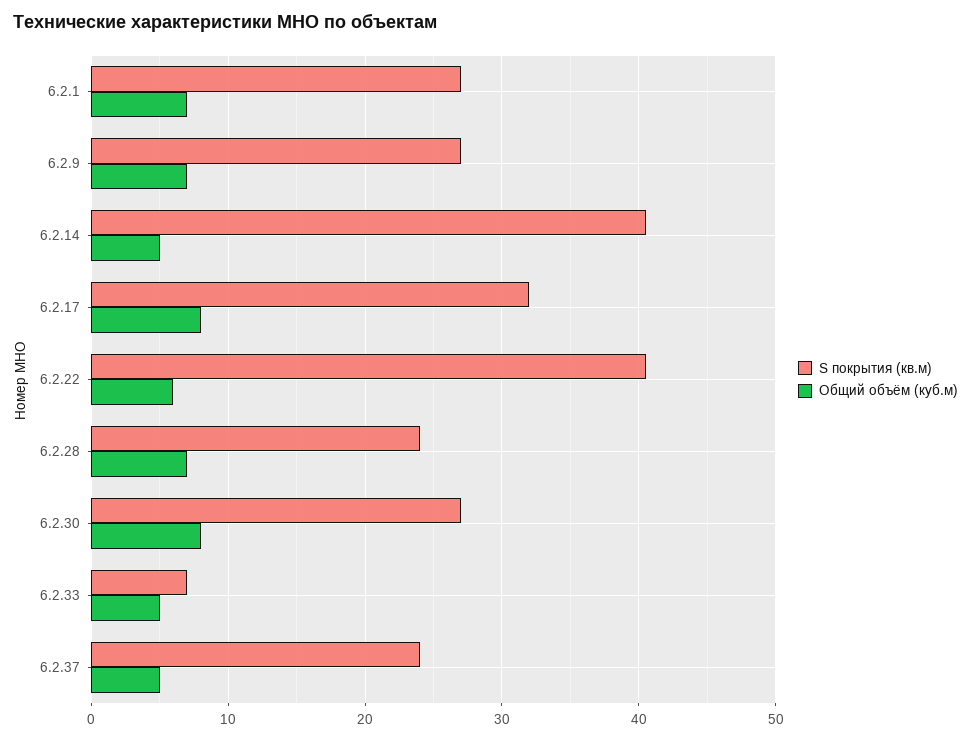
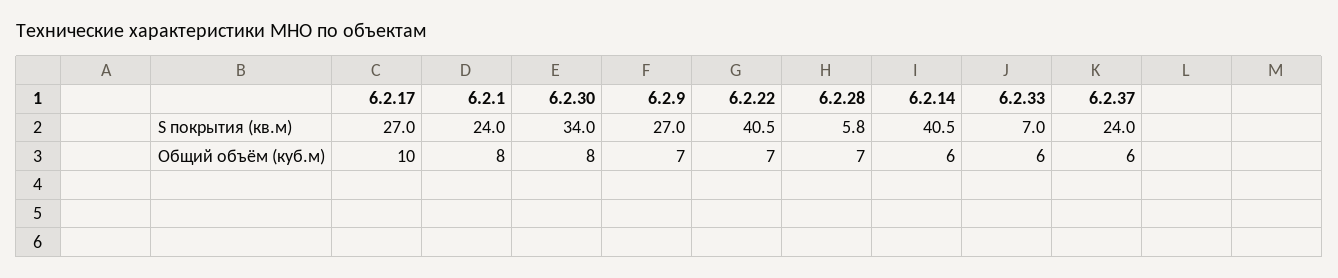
  {
    "S покрытия (кв.м)": {
-     "6.2.1": 27,
+     "6.2.1": 24,
      "6.2.9": 27,
      "6.2.14": 40.5,
-     "6.2.17": 32,
+     "6.2.17": 27,
      "6.2.22": 40.5,
-     "6.2.28": 24,
+     "6.2.28": 5.8,
-     "6.2.30": 27,
+     "6.2.30": 34,
      "6.2.33": 7,
      "6.2.37": 24
    },
    "Общий объём (куб.м)": {
-     "6.2.1": 7,
+     "6.2.1": 8,
      "6.2.9": 7,
-     "6.2.14": 5,
+     "6.2.14": 6,
-     "6.2.17": 8,
+     "6.2.17": 10,
-     "6.2.22": 6,
+     "6.2.22": 7,
      "6.2.28": 7,
      "6.2.30": 8,
-     "6.2.33": 5,
+     "6.2.33": 6,
-     "6.2.37": 5
+     "6.2.37": 6
    }
  }

